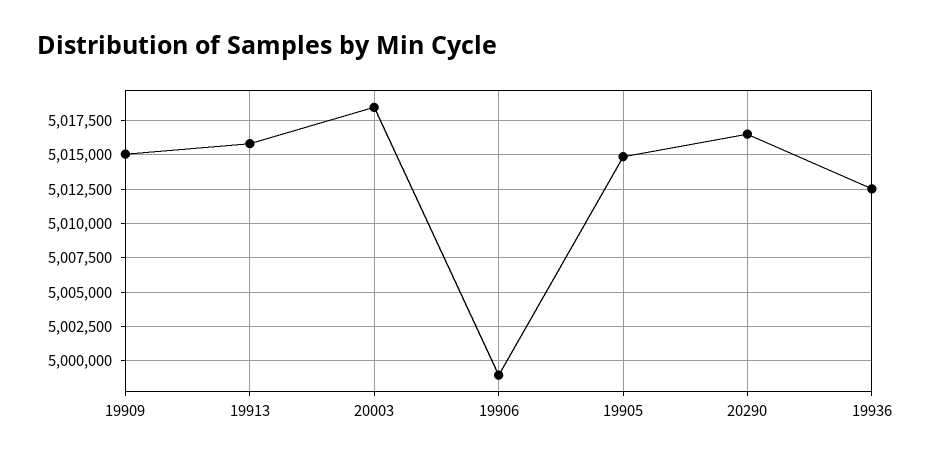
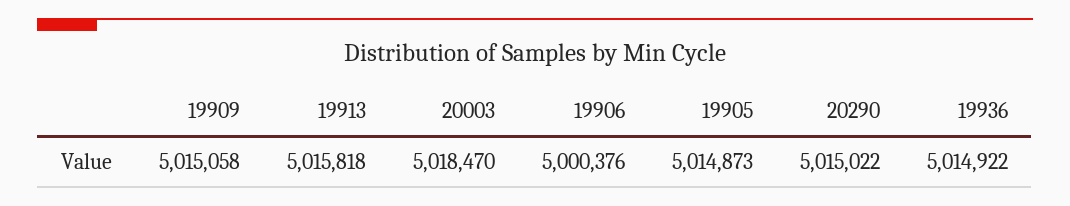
  {
    "19909": 5015058,
    "19913": 5015818,
    "20003": 5018470,
-   "19906": 4999000,
+   "19906": 5000376,
    "19905": 5014873,
-   "20290": 5016500,
+   "20290": 5015022,
-   "19936": 5012500
+   "19936": 5014922
  }

